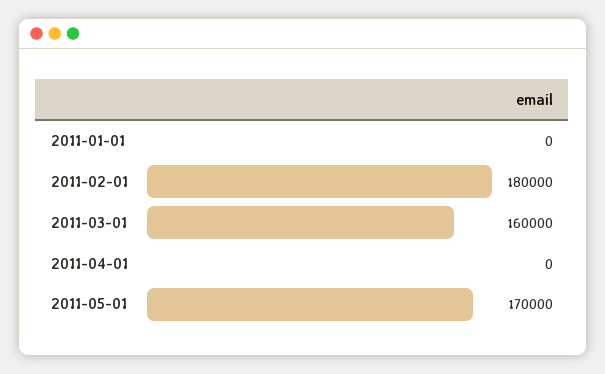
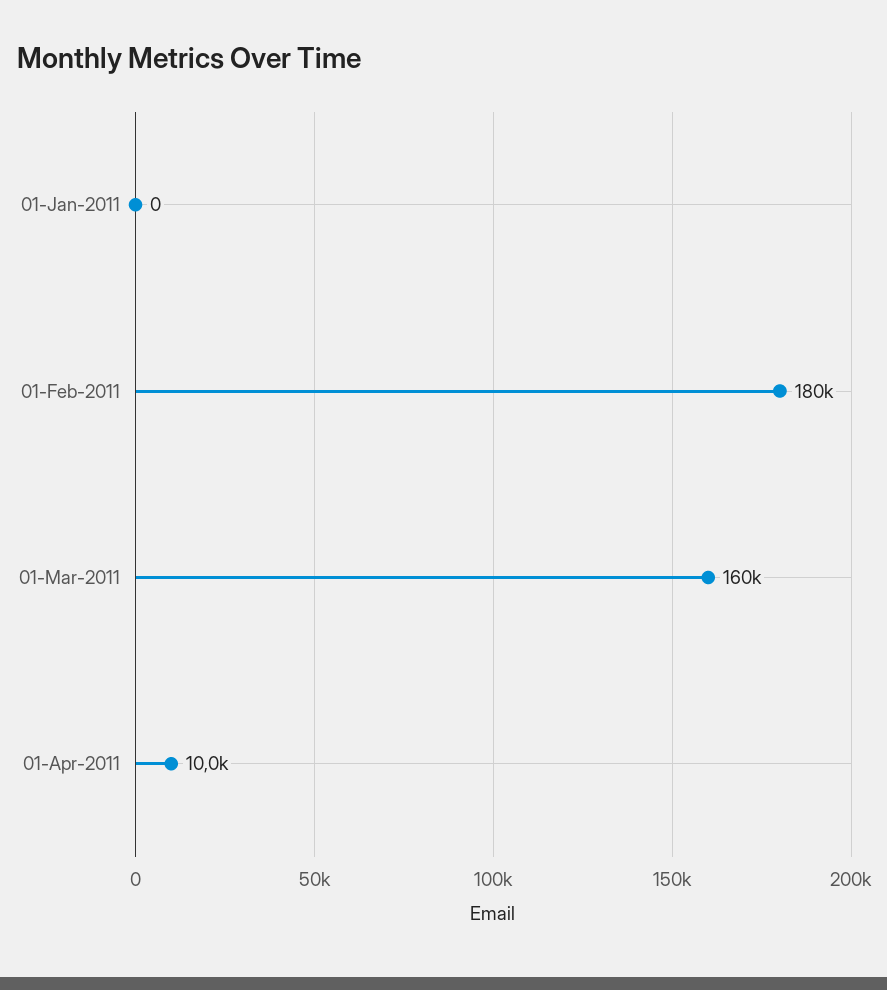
  {
    "2011-01-01": 0,
    "2011-02-01": 180000,
    "2011-03-01": 160000,
-   "2011-04-01": 0,
+   "2011-04-01": 10000
-   "2011-05-01": 170000
  }

